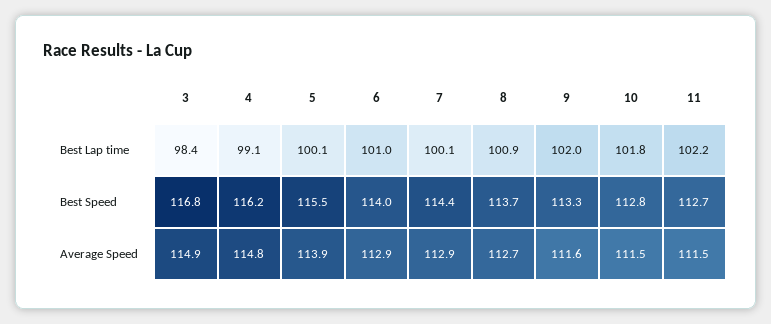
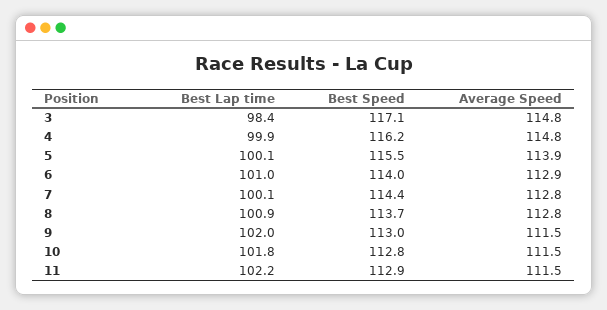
  {
    "3": {
      "Best Lap time": 98.4,
-     "Best Speed": 116.8,
+     "Best Speed": 117.1,
-     "Average Speed": 114.9
+     "Average Speed": 114.8
    },
    "4": {
-     "Best Lap time": 99.1,
+     "Best Lap time": 99.9,
      "Best Speed": 116.2,
      "Average Speed": 114.8
    },
    "5": {
      "Best Lap time": 100.1,
      "Best Speed": 115.5,
      "Average Speed": 113.9
    },
    "6": {
      "Best Lap time": 101,
      "Best Speed": 114,
      "Average Speed": 112.9
    },
    "7": {
      "Best Lap time": 100.1,
      "Best Speed": 114.4,
-     "Average Speed": 112.9
+     "Average Speed": 112.8
    },
    "8": {
      "Best Lap time": 100.9,
      "Best Speed": 113.7,
-     "Average Speed": 112.7
+     "Average Speed": 112.8
    },
    "9": {
      "Best Lap time": 102,
-     "Best Speed": 113.3,
+     "Best Speed": 113,
-     "Average Speed": 111.6
+     "Average Speed": 111.5
    },
    "10": {
      "Best Lap time": 101.8,
      "Best Speed": 112.8,
      "Average Speed": 111.5
    },
    "11": {
      "Best Lap time": 102.2,
-     "Best Speed": 112.7,
+     "Best Speed": 112.9,
      "Average Speed": 111.5
    }
  }

